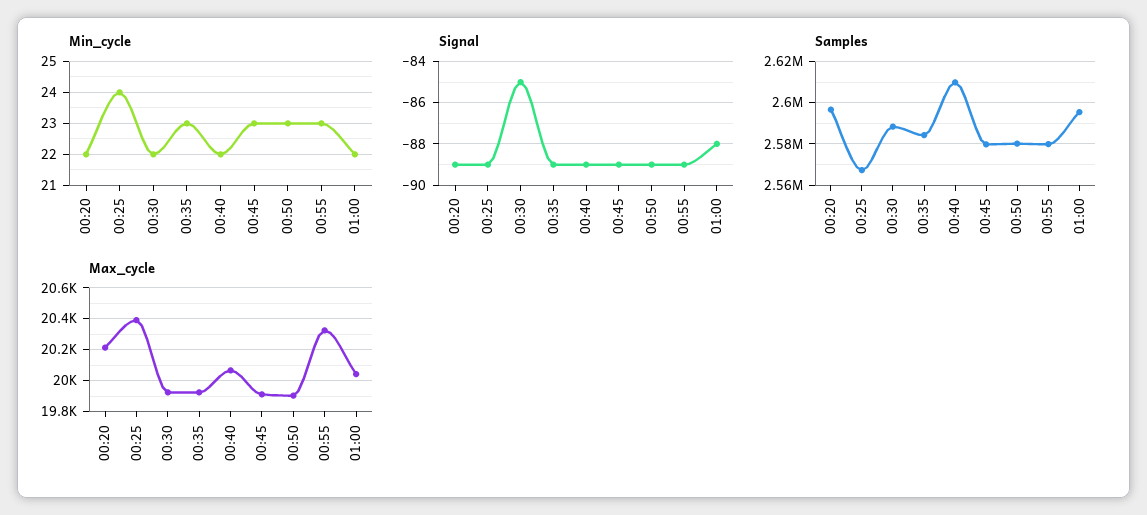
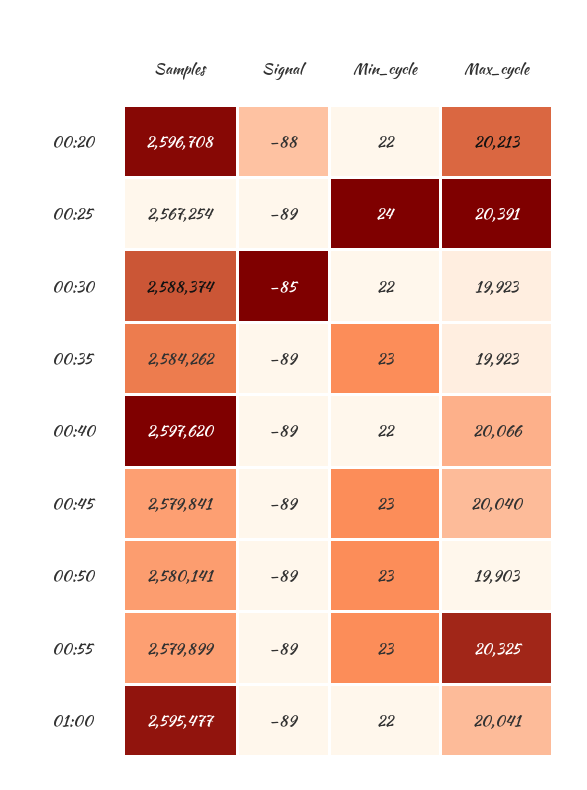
  {
    "Min_cycle": {
      "00:20": 22,
      "00:25": 24,
      "00:30": 22,
      "00:35": 23,
      "00:40": 22,
      "00:45": 23,
      "00:50": 23,
      "00:55": 23,
      "01:00": 22
    },
    "Signal": {
-     "00:20": -89,
+     "00:20": -88,
      "00:25": -89,
      "00:30": -85,
      "00:35": -89,
      "00:40": -89,
      "00:45": -89,
      "00:50": -89,
      "00:55": -89,
-     "01:00": -88
+     "01:00": -89
    },
    "Samples": {
      "00:20": 2596708,
      "00:25": 2567254,
      "00:30": 2588374,
      "00:35": 2584262,
-     "00:40": 2610000,
+     "00:40": 2597620,
      "00:45": 2579841,
      "00:50": 2580141,
      "00:55": 2579899,
      "01:00": 2595477
    },
    "Max_cycle": {
      "00:20": 20213,
      "00:25": 20391,
      "00:30": 19923,
      "00:35": 19923,
      "00:40": 20066,
-     "00:45": 19900,
+     "00:45": 20040,
      "00:50": 19903,
      "00:55": 20325,
      "01:00": 20041
    }
  }

